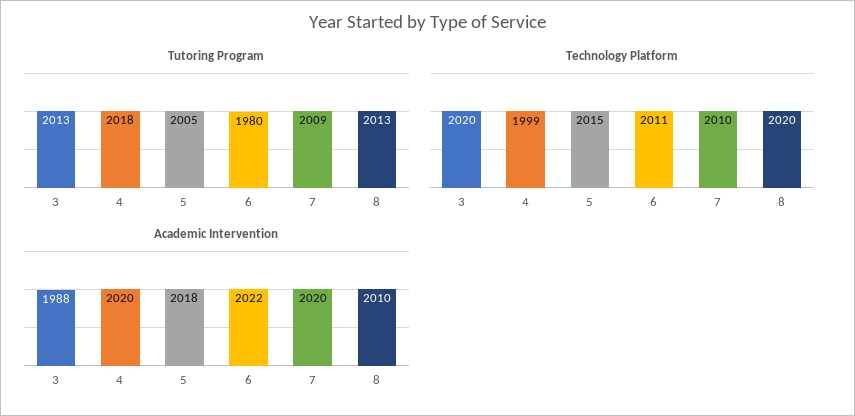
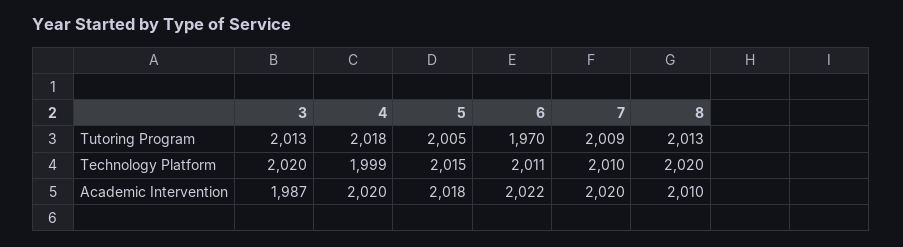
  {
    "Tutoring Program": {
      "3": 2013,
      "4": 2018,
      "5": 2005,
-     "6": 1980,
+     "6": 1970,
      "7": 2009,
      "8": 2013
    },
    "Technology Platform": {
      "3": 2020,
      "4": 1999,
      "5": 2015,
      "6": 2011,
      "7": 2010,
      "8": 2020
    },
    "Academic Intervention": {
-     "3": 1988,
+     "3": 1987,
      "4": 2020,
      "5": 2018,
      "6": 2022,
      "7": 2020,
      "8": 2010
    }
  }

